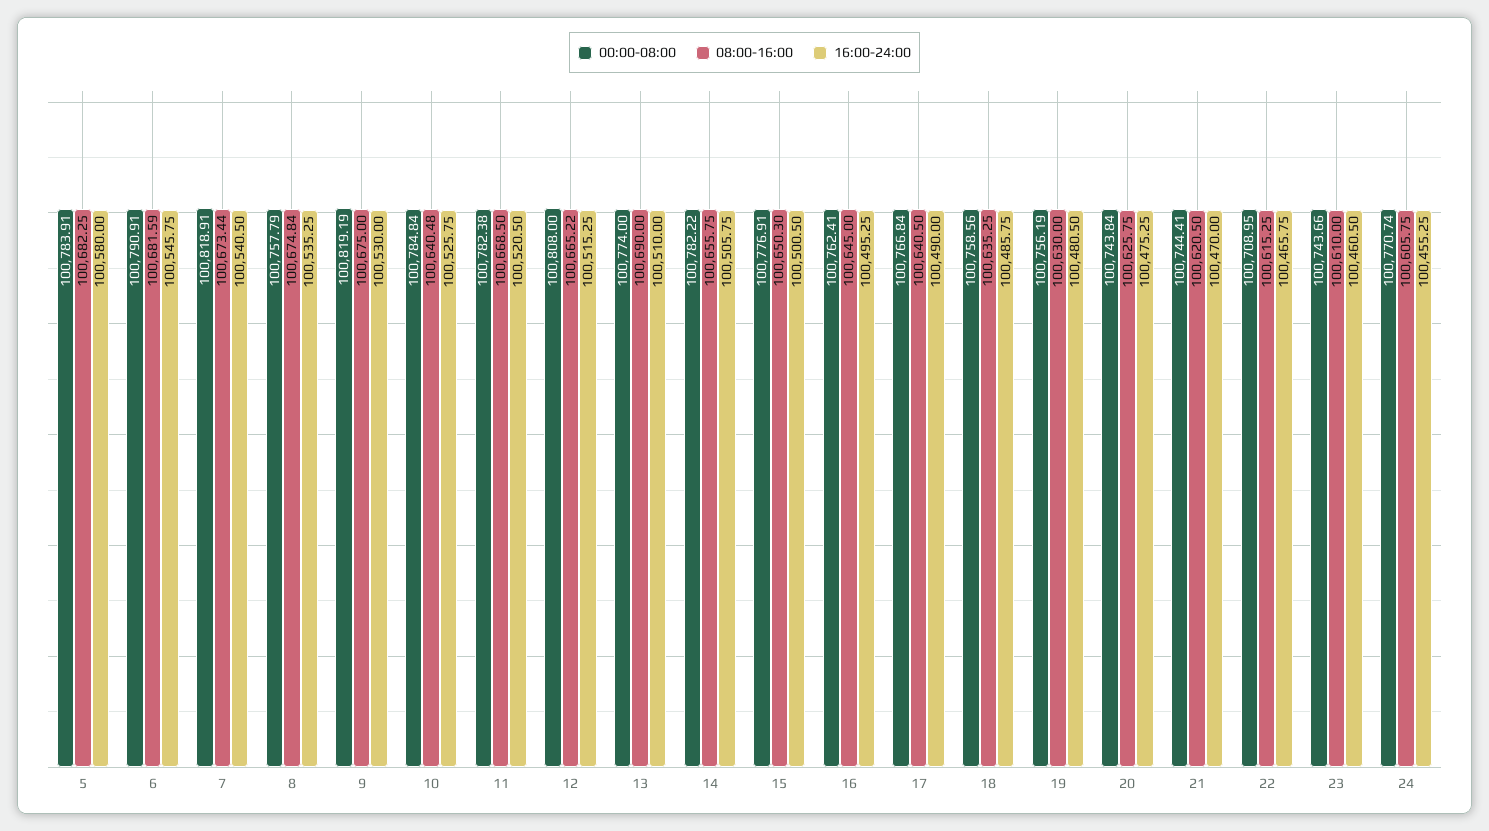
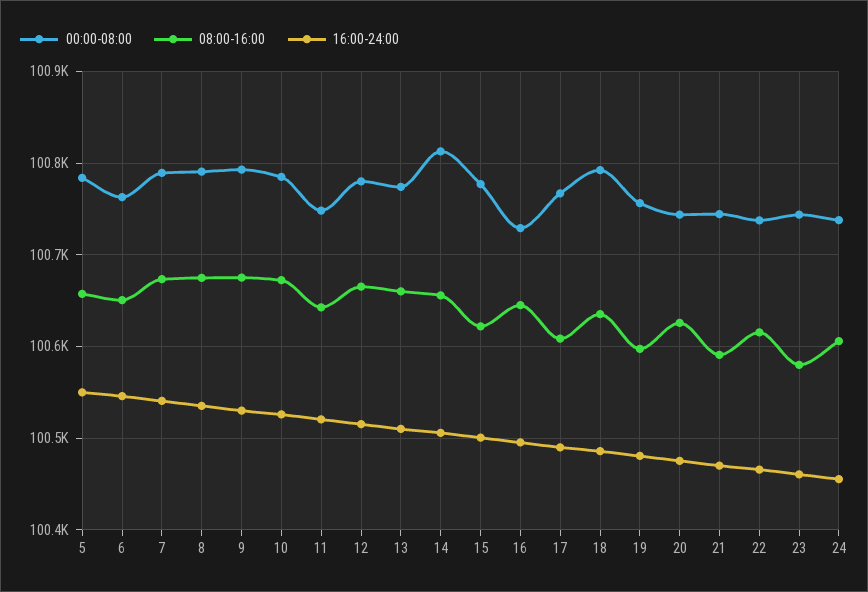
  {
    "00:00-08:00": {
      "5": 100783.91,
-     "6": 100790.91,
+     "6": 100760,
-     "7": 100818.91,
+     "7": 100790,
-     "8": 100757.79,
+     "8": 100790,
-     "9": 100819.19,
+     "9": 100790,
      "10": 100784.84,
-     "11": 100782.38,
+     "11": 100750,
-     "12": 100808,
+     "12": 100780,
      "13": 100774,
-     "14": 100782.22,
+     "14": 100810,
      "15": 100776.91,
-     "16": 100762.41,
+     "16": 100730,
      "17": 100766.84,
-     "18": 100758.56,
+     "18": 100790,
      "19": 100756.19,
      "20": 100743.84,
      "21": 100744.41,
-     "22": 100708.95,
+     "22": 100740,
      "23": 100743.66,
-     "24": 100770.74
+     "24": 100740
    },
    "08:00-16:00": {
-     "5": 100682.25,
+     "5": 100660,
-     "6": 100681.59,
+     "6": 100650,
      "7": 100673.44,
      "8": 100674.84,
      "9": 100675,
-     "10": 100640.48,
+     "10": 100670,
-     "11": 100668.5,
+     "11": 100640,
      "12": 100665.22,
-     "13": 100690,
+     "13": 100660,
      "14": 100655.75,
-     "15": 100650.3,
+     "15": 100620,
      "16": 100645,
-     "17": 100640.5,
+     "17": 100610,
      "18": 100635.25,
-     "19": 100630,
+     "19": 100600,
      "20": 100625.75,
-     "21": 100620.5,
+     "21": 100590,
      "22": 100615.25,
-     "23": 100610,
+     "23": 100580,
      "24": 100605.75
    },
    "16:00-24:00": {
-     "5": 100580,
+     "5": 100550,
      "6": 100545.75,
      "7": 100540.5,
      "8": 100535.25,
      "9": 100530,
      "10": 100525.75,
      "11": 100520.5,
      "12": 100515.25,
      "13": 100510,
      "14": 100505.75,
      "15": 100500.5,
      "16": 100495.25,
      "17": 100490,
      "18": 100485.75,
      "19": 100480.5,
      "20": 100475.25,
      "21": 100470,
      "22": 100465.75,
      "23": 100460.5,
      "24": 100455.25
    }
  }

